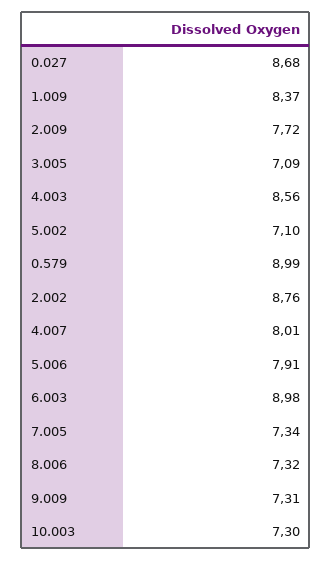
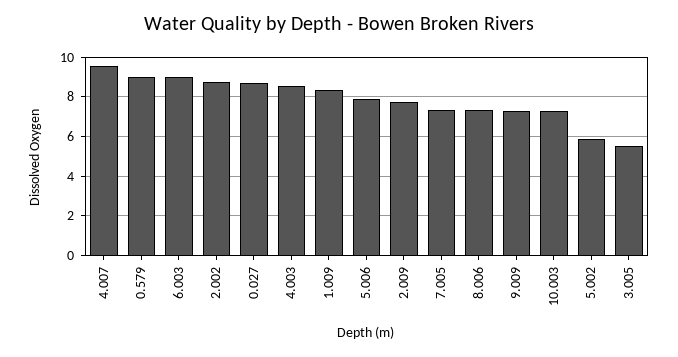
  {
    "0.027": 8.68,
    "1.009": 8.37,
    "2.009": 7.72,
-   "3.005": 7.09,
+   "3.005": 5.5,
    "4.003": 8.56,
-   "5.002": 7.1,
+   "5.002": 6,
    "0.579": 8.99,
    "2.002": 8.76,
-   "4.007": 8.01,
+   "4.007": 9.5,
    "5.006": 7.91,
    "6.003": 8.98,
    "7.005": 7.34,
    "8.006": 7.32,
    "9.009": 7.31,
    "10.003": 7.3
  }

